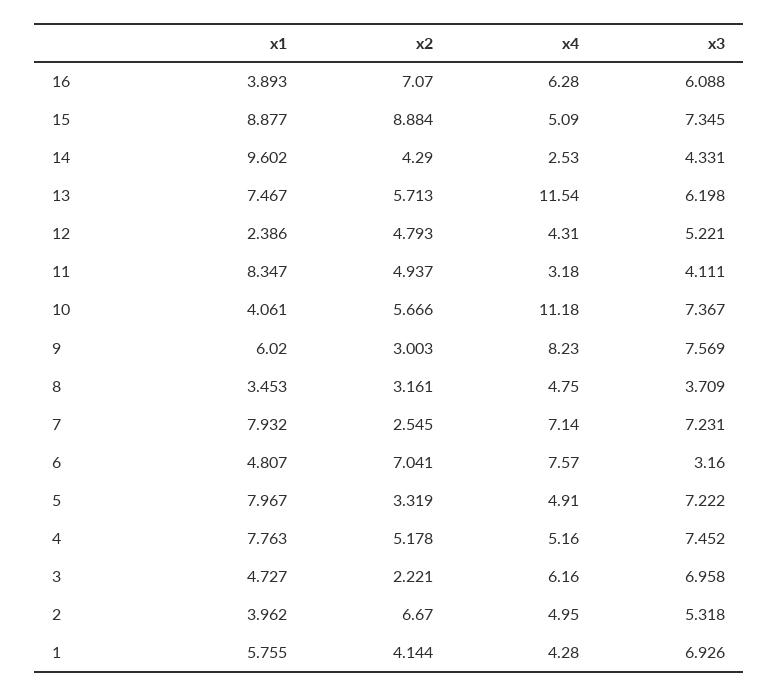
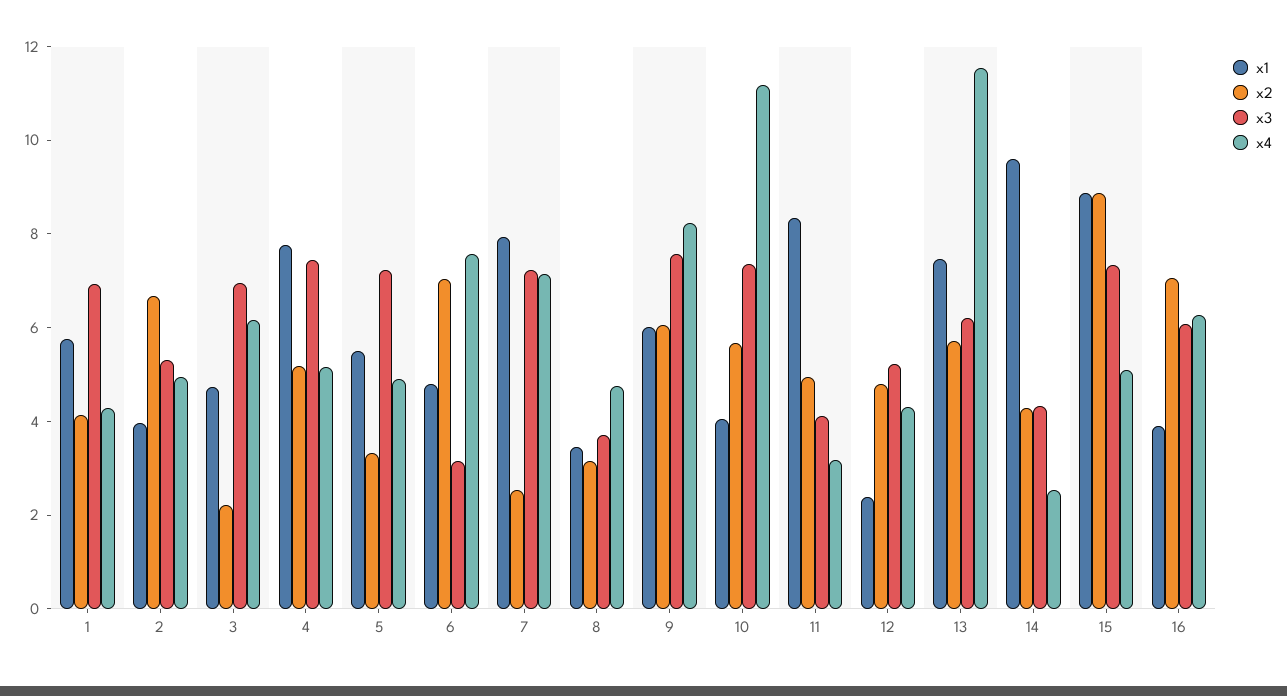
  {
    "x1": {
      "16": 3.893,
      "15": 8.877,
      "14": 9.602,
      "13": 7.467,
      "12": 2.386,
      "11": 8.347,
      "10": 4.061,
      "9": 6.02,
      "8": 3.453,
      "7": 7.932,
      "6": 4.807,
-     "5": 7.967,
+     "5": 5.5,
      "4": 7.763,
      "3": 4.727,
      "2": 3.962,
      "1": 5.755
    },
    "x2": {
      "16": 7.07,
      "15": 8.884,
      "14": 4.29,
      "13": 5.713,
      "12": 4.793,
      "11": 4.937,
      "10": 5.666,
-     "9": 3.003,
+     "9": 6,
      "8": 3.161,
      "7": 2.545,
      "6": 7.041,
      "5": 3.319,
      "4": 5.178,
      "3": 2.221,
      "2": 6.67,
      "1": 4.144
    },
    "x4": {
      "16": 6.28,
      "15": 5.09,
      "14": 2.53,
      "13": 11.54,
      "12": 4.31,
      "11": 3.18,
      "10": 11.18,
      "9": 8.23,
      "8": 4.75,
      "7": 7.14,
      "6": 7.57,
      "5": 4.91,
      "4": 5.16,
      "3": 6.16,
      "2": 4.95,
      "1": 4.28
    },
    "x3": {
      "16": 6.088,
      "15": 7.345,
      "14": 4.331,
      "13": 6.198,
      "12": 5.221,
      "11": 4.111,
      "10": 7.367,
      "9": 7.569,
      "8": 3.709,
      "7": 7.231,
      "6": 3.16,
      "5": 7.222,
      "4": 7.452,
      "3": 6.958,
      "2": 5.318,
      "1": 6.926
    }
  }

